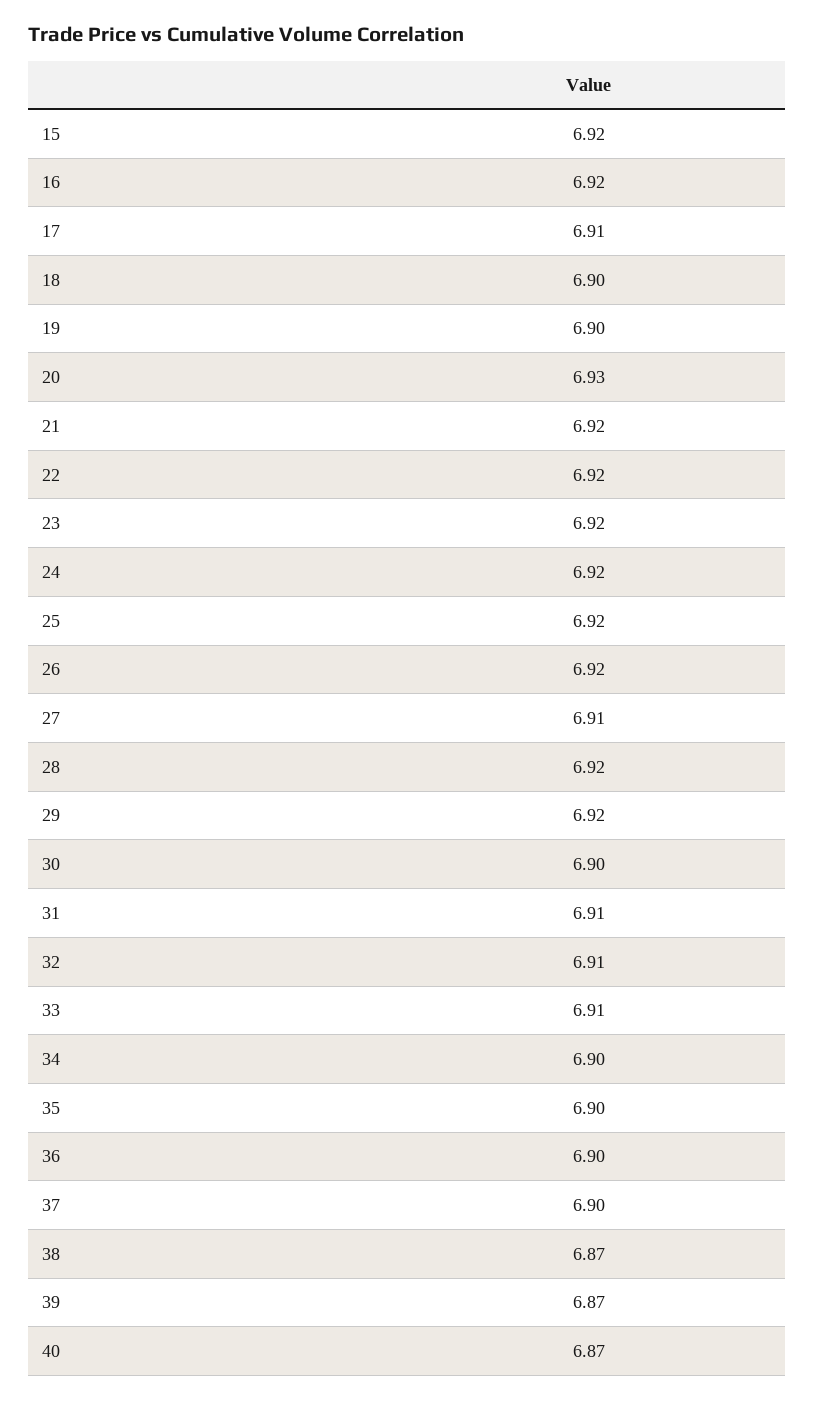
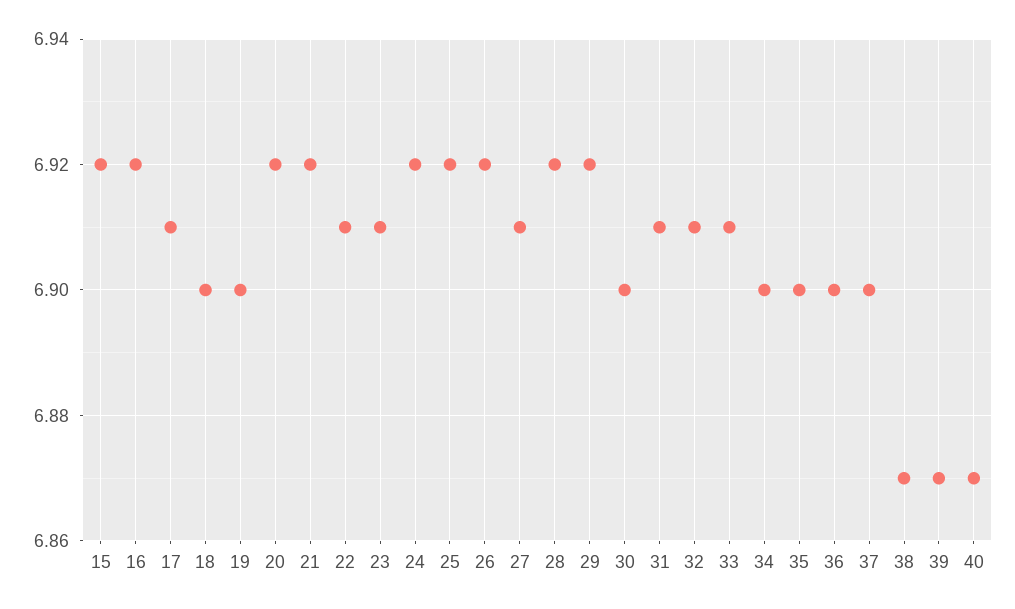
  {
    "15": 6.92,
    "16": 6.92,
    "17": 6.91,
    "18": 6.9,
    "19": 6.9,
-   "20": 6.93,
+   "20": 6.92,
    "21": 6.92,
-   "22": 6.92,
+   "22": 6.91,
-   "23": 6.92,
+   "23": 6.91,
    "24": 6.92,
    "25": 6.92,
    "26": 6.92,
    "27": 6.91,
    "28": 6.92,
    "29": 6.92,
    "30": 6.9,
    "31": 6.91,
    "32": 6.91,
    "33": 6.91,
    "34": 6.9,
    "35": 6.9,
    "36": 6.9,
    "37": 6.9,
    "38": 6.87,
    "39": 6.87,
    "40": 6.87
  }

